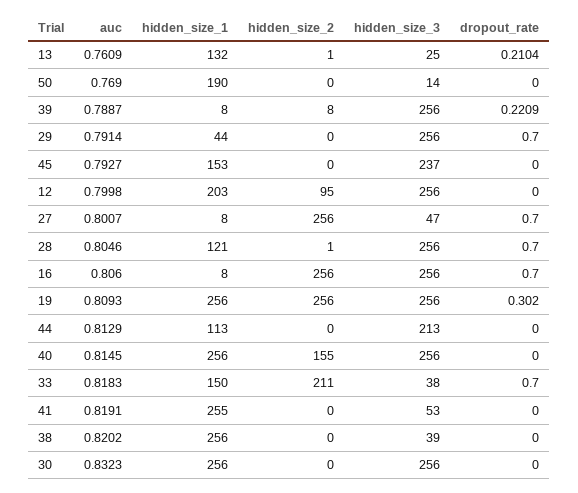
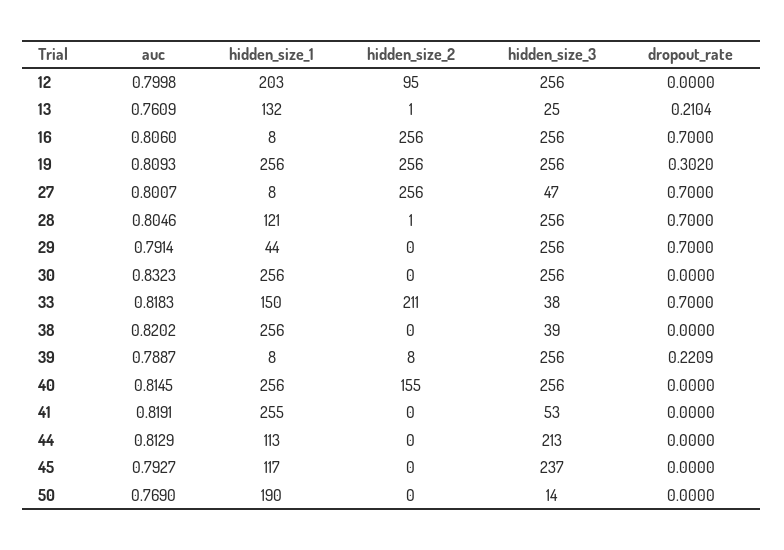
  {
    "auc": {
      "13": 0.7609,
      "50": 0.769,
      "39": 0.7887,
      "29": 0.7914,
      "45": 0.7927,
      "12": 0.7998,
      "27": 0.8007,
      "28": 0.8046,
      "16": 0.806,
      "19": 0.8093,
      "44": 0.8129,
      "40": 0.8145,
      "33": 0.8183,
      "41": 0.8191,
      "38": 0.8202,
      "30": 0.8323
    },
    "hidden_size_1": {
      "13": 132,
      "50": 190,
      "39": 8,
      "29": 44,
-     "45": 153,
+     "45": 117,
      "12": 203,
      "27": 8,
      "28": 121,
      "16": 8,
      "19": 256,
      "44": 113,
      "40": 256,
      "33": 150,
      "41": 255,
      "38": 256,
      "30": 256
    },
    "hidden_size_2": {
      "13": 1,
      "50": 0,
      "39": 8,
      "29": 0,
      "45": 0,
      "12": 95,
      "27": 256,
      "28": 1,
      "16": 256,
      "19": 256,
      "44": 0,
      "40": 155,
      "33": 211,
      "41": 0,
      "38": 0,
      "30": 0
    },
    "hidden_size_3": {
      "13": 25,
      "50": 14,
      "39": 256,
      "29": 256,
      "45": 237,
      "12": 256,
      "27": 47,
      "28": 256,
      "16": 256,
      "19": 256,
      "44": 213,
      "40": 256,
      "33": 38,
      "41": 53,
      "38": 39,
      "30": 256
    },
    "dropout_rate": {
      "13": 0.2104,
      "50": 0,
      "39": 0.2209,
      "29": 0.7,
      "45": 0,
      "12": 0,
      "27": 0.7,
      "28": 0.7,
      "16": 0.7,
      "19": 0.302,
      "44": 0,
      "40": 0,
      "33": 0.7,
      "41": 0,
      "38": 0,
      "30": 0
    }
  }

